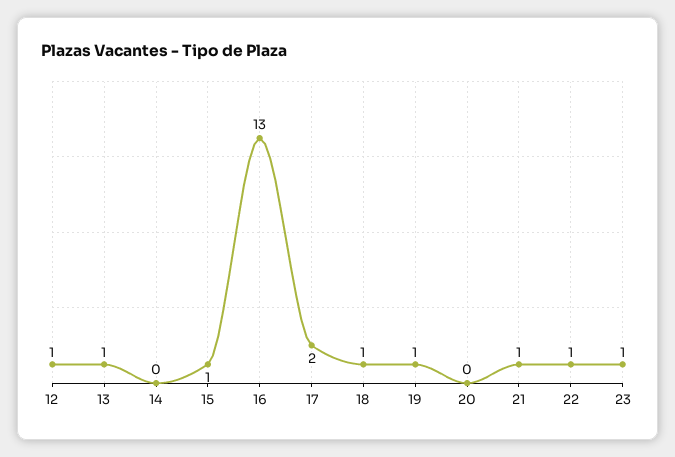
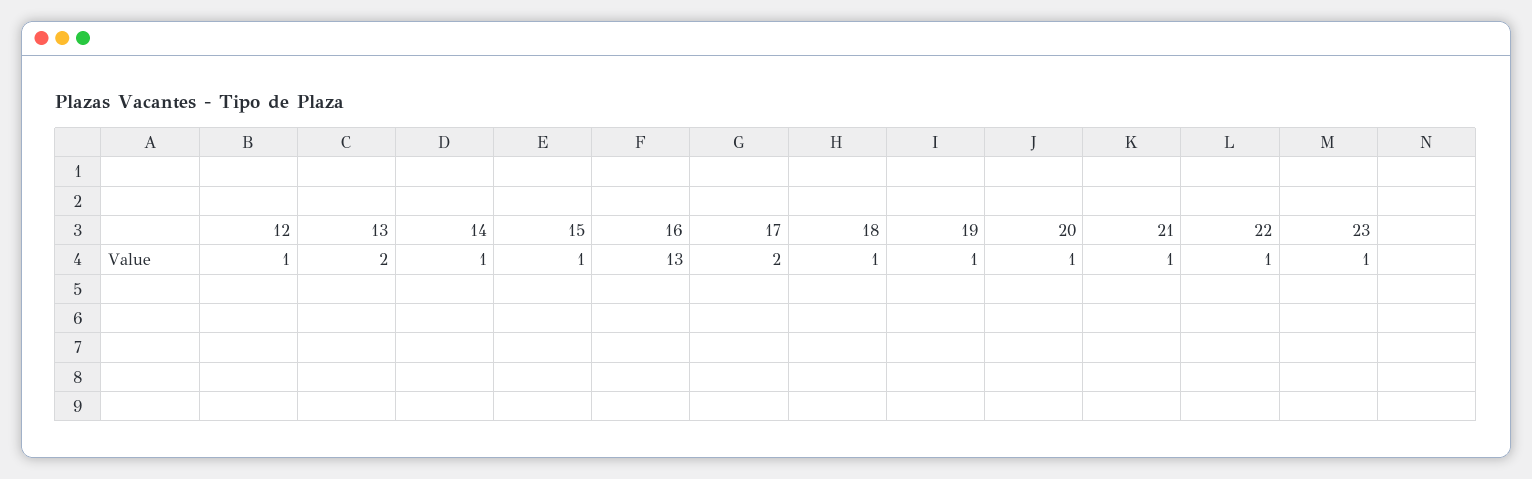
  {
    "12": 1,
-   "13": 1,
+   "13": 2,
-   "14": 0,
+   "14": 1,
    "15": 1,
    "16": 13,
    "17": 2,
    "18": 1,
    "19": 1,
-   "20": 0,
+   "20": 1,
    "21": 1,
    "22": 1,
    "23": 1
  }

